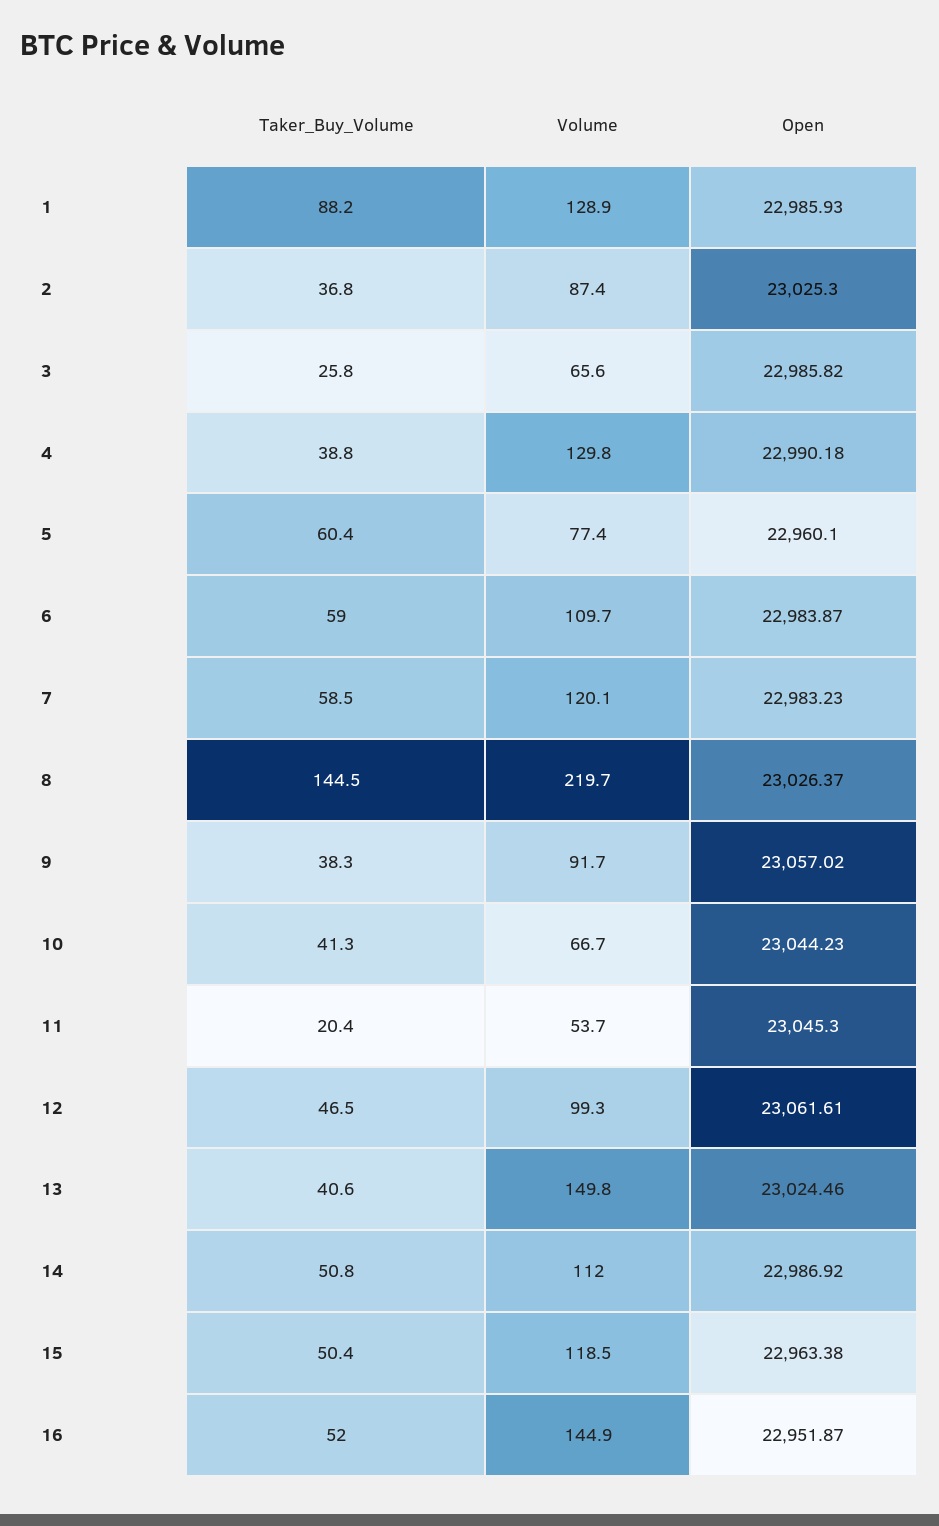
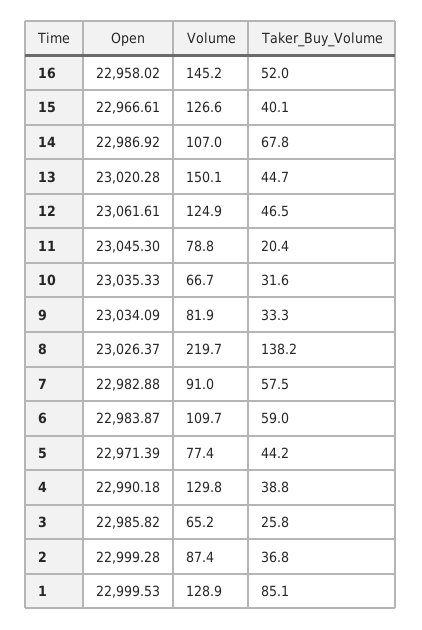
  {
    "Taker_Buy_Volume": {
-     "1": 88.2,
+     "1": 85.1,
      "2": 36.8,
      "3": 25.8,
      "4": 38.8,
-     "5": 60.4,
+     "5": 44.2,
      "6": 59,
-     "7": 58.5,
+     "7": 57.5,
-     "8": 144.5,
+     "8": 138.2,
-     "9": 38.3,
+     "9": 33.3,
-     "10": 41.3,
+     "10": 31.6,
      "11": 20.4,
      "12": 46.5,
-     "13": 40.6,
+     "13": 44.7,
-     "14": 50.8,
+     "14": 67.8,
-     "15": 50.4,
+     "15": 40.1,
      "16": 52
    },
    "Volume": {
      "1": 128.9,
      "2": 87.4,
-     "3": 65.6,
+     "3": 65.2,
      "4": 129.8,
      "5": 77.4,
      "6": 109.7,
-     "7": 120.1,
+     "7": 91,
      "8": 219.7,
-     "9": 91.7,
+     "9": 81.9,
      "10": 66.7,
-     "11": 53.7,
+     "11": 78.8,
-     "12": 99.3,
+     "12": 124.9,
-     "13": 149.8,
+     "13": 150.1,
-     "14": 112,
+     "14": 107,
-     "15": 118.5,
+     "15": 126.6,
-     "16": 144.9
+     "16": 145.2
    },
    "Open": {
-     "1": 22985.93,
+     "1": 22999.53,
-     "2": 23025.3,
+     "2": 22999.28,
      "3": 22985.82,
      "4": 22990.18,
-     "5": 22960.1,
+     "5": 22971.39,
      "6": 22983.87,
-     "7": 22983.23,
+     "7": 22982.88,
      "8": 23026.37,
-     "9": 23057.02,
+     "9": 23034.09,
-     "10": 23044.23,
+     "10": 23035.33,
      "11": 23045.3,
      "12": 23061.61,
-     "13": 23024.46,
+     "13": 23020.28,
      "14": 22986.92,
-     "15": 22963.38,
+     "15": 22966.61,
-     "16": 22951.87
+     "16": 22958.02
    }
  }

